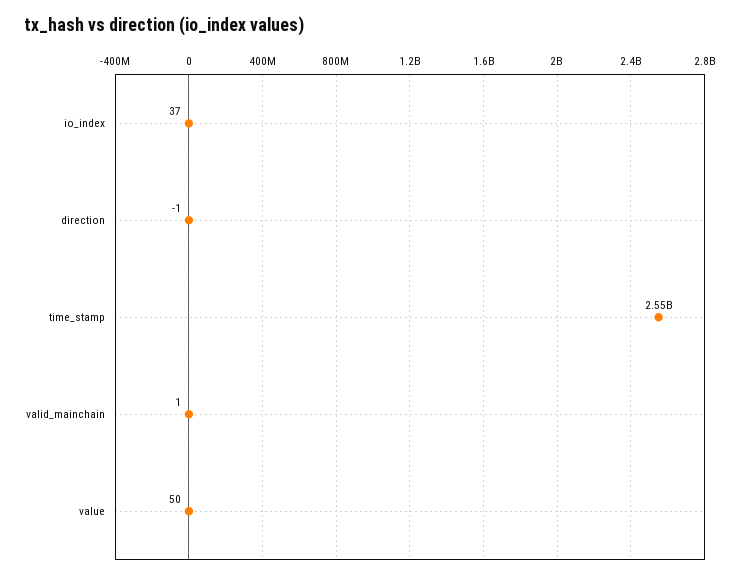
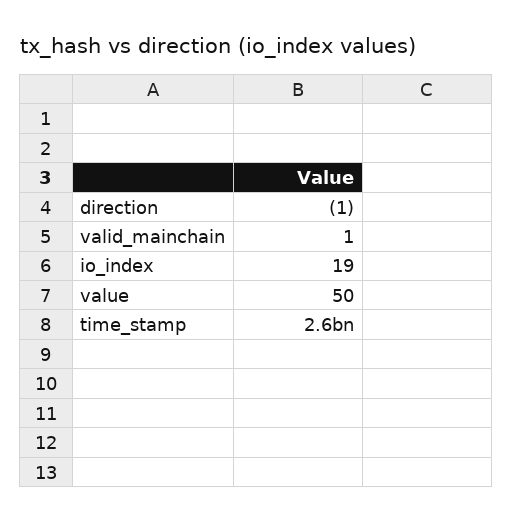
  {
-   "io_index": 37,
+   "io_index": 19,
    "direction": -1,
    "time_stamp": 2550000000,
    "valid_mainchain": 1,
    "value": 50
  }

